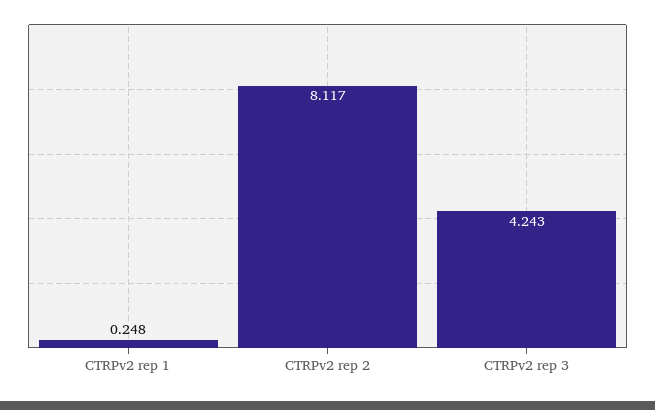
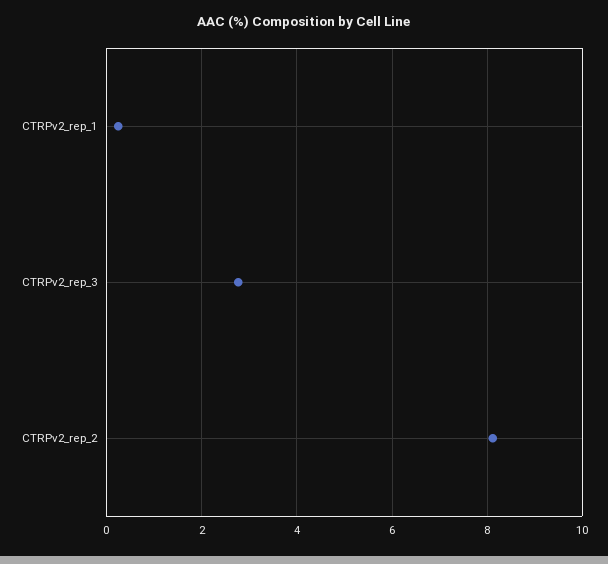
  {
    "CTRPv2 rep 1": 0.248,
    "CTRPv2 rep 2": 8.117,
-   "CTRPv2 rep 3": 4.243
+   "CTRPv2 rep 3": 2.8
  }

